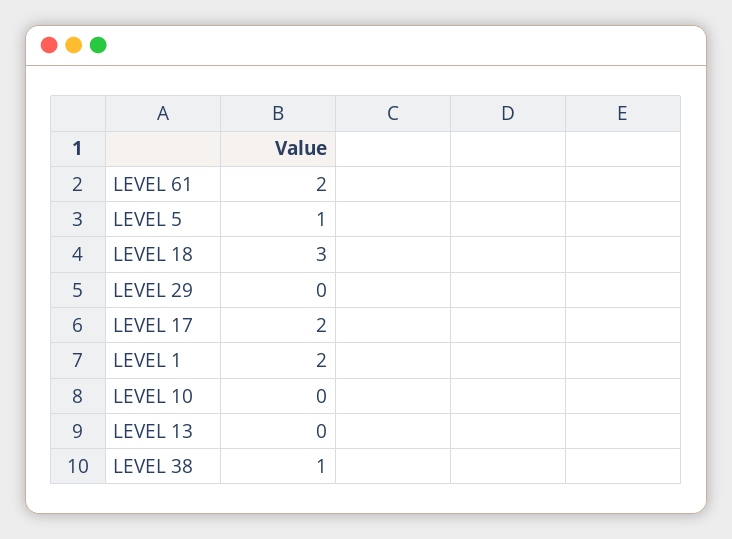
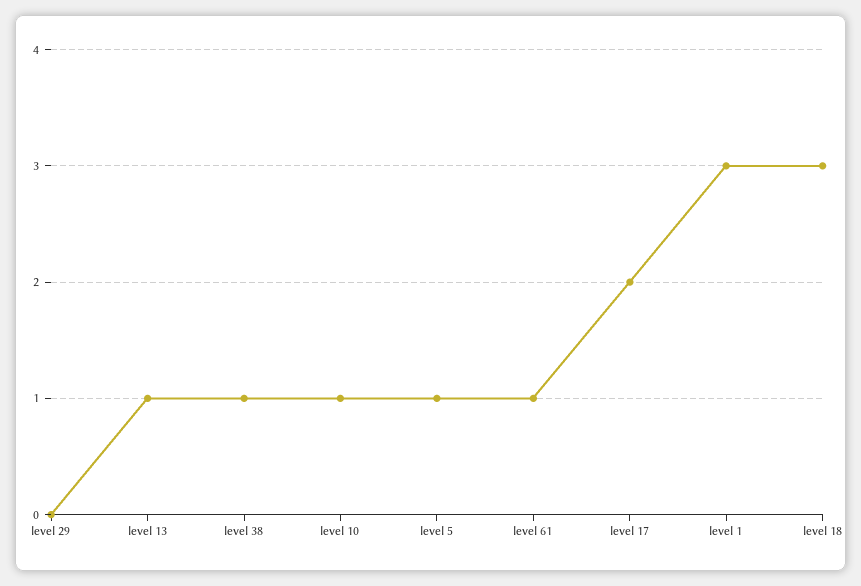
  {
-   "LEVEL 61": 2,
+   "LEVEL 61": 1,
    "LEVEL 5": 1,
    "LEVEL 18": 3,
    "LEVEL 29": 0,
    "LEVEL 17": 2,
-   "LEVEL 1": 2,
+   "LEVEL 1": 3,
-   "LEVEL 10": 0,
+   "LEVEL 10": 1,
-   "LEVEL 13": 0,
+   "LEVEL 13": 1,
    "LEVEL 38": 1
  }

